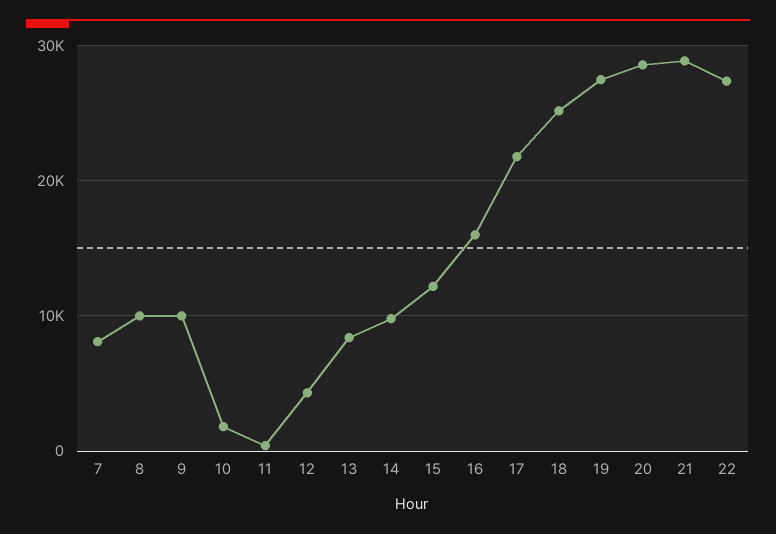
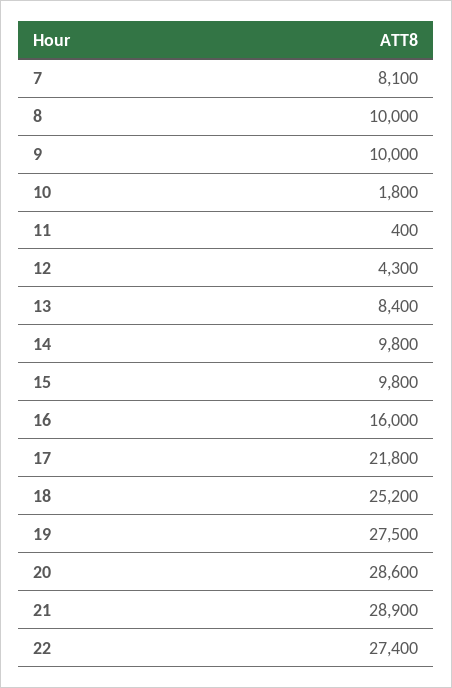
  {
    "7": 8100,
    "8": 10000,
    "9": 10000,
    "10": 1800,
    "11": 400,
    "12": 4300,
    "13": 8400,
    "14": 9800,
-   "15": 12000,
+   "15": 9800,
    "16": 16000,
    "17": 21800,
    "18": 25200,
    "19": 27500,
    "20": 28600,
    "21": 28900,
    "22": 27400
  }

